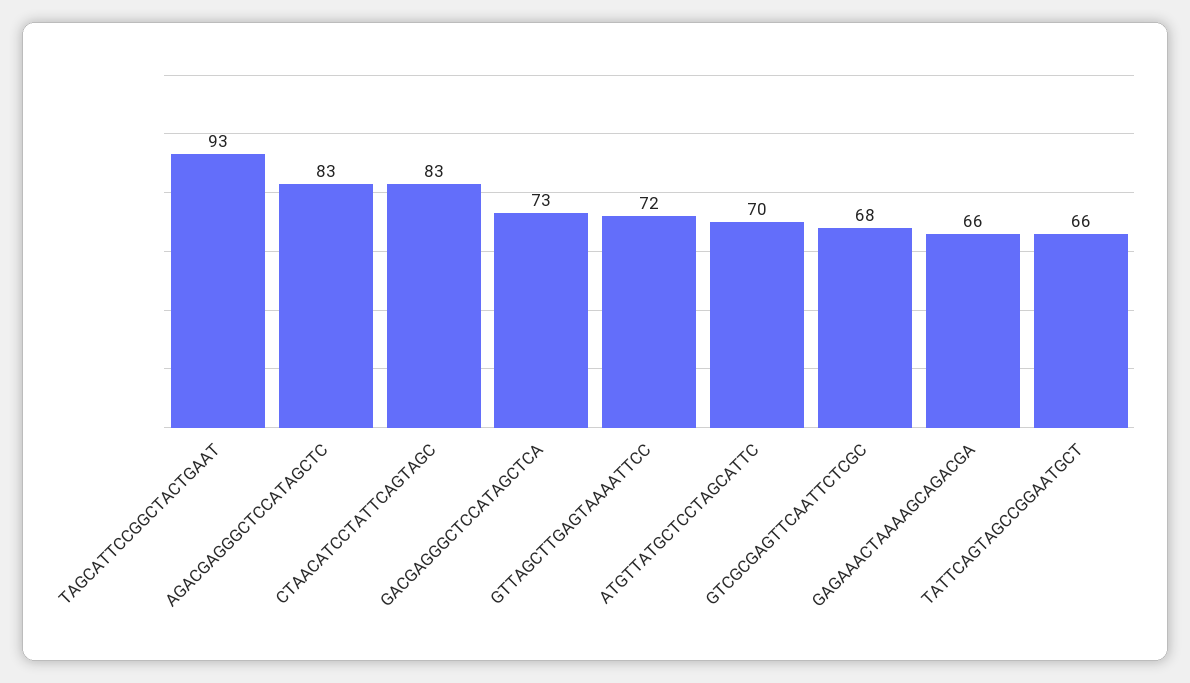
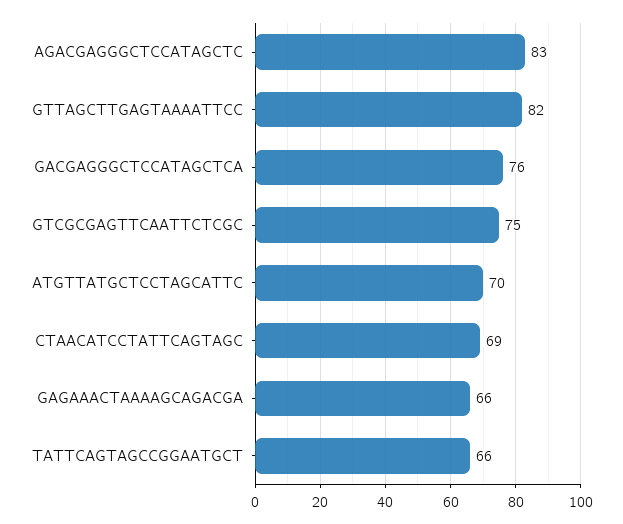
  {
-   "TAGCATTCCGGCTACTGAAT": 93,
    "AGACGAGGGCTCCATAGCTC": 83,
-   "CTAACATCCTATTCAGTAGC": 83,
+   "CTAACATCCTATTCAGTAGC": 69,
-   "GACGAGGGCTCCATAGCTCA": 73,
+   "GACGAGGGCTCCATAGCTCA": 76,
-   "GTTAGCTTGAGTAAAATTCC": 72,
+   "GTTAGCTTGAGTAAAATTCC": 82,
    "ATGTTATGCTCCTAGCATTC": 70,
-   "GTCGCGAGTTCAATTCTCGC": 68,
+   "GTCGCGAGTTCAATTCTCGC": 75,
    "GAGAAACTAAAAGCAGACGA": 66,
    "TATTCAGTAGCCGGAATGCT": 66
  }

